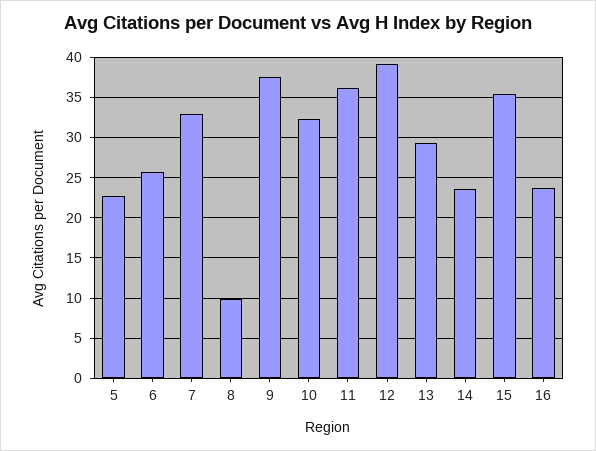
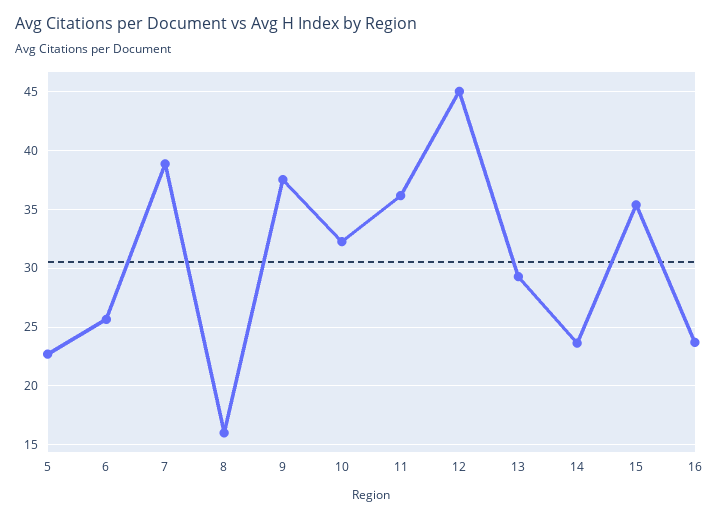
  {
    "5": 23,
    "6": 26,
-   "7": 33,
+   "7": 39,
-   "8": 10,
+   "8": 16,
    "9": 38,
    "10": 32,
    "11": 36,
-   "12": 39,
+   "12": 45,
    "13": 29,
    "14": 24,
    "15": 35,
    "16": 24
  }

